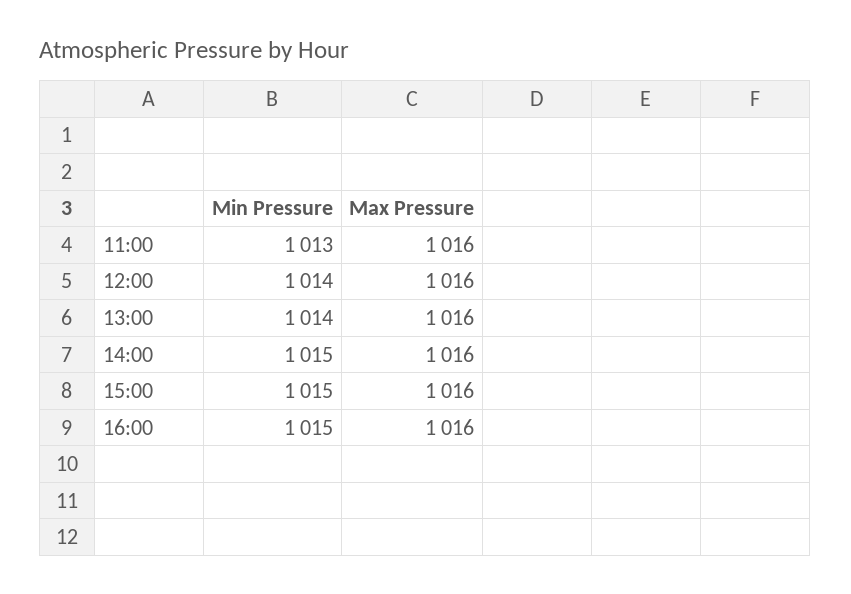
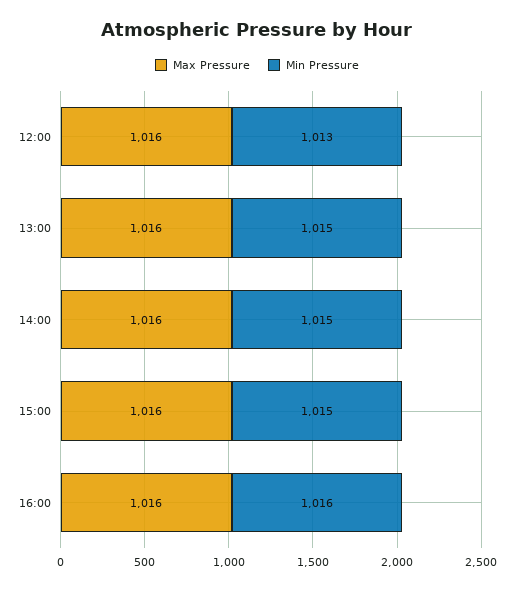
  {
    "Min Pressure": {
-     "11:00": 1013,
-     "12:00": 1014,
+     "12:00": 1013,
-     "13:00": 1014,
+     "13:00": 1015,
      "14:00": 1015,
      "15:00": 1015,
-     "16:00": 1015
+     "16:00": 1016
    },
    "Max Pressure": {
-     "11:00": 1016,
      "12:00": 1016,
      "13:00": 1016,
      "14:00": 1016,
      "15:00": 1016,
      "16:00": 1016
    }
  }

